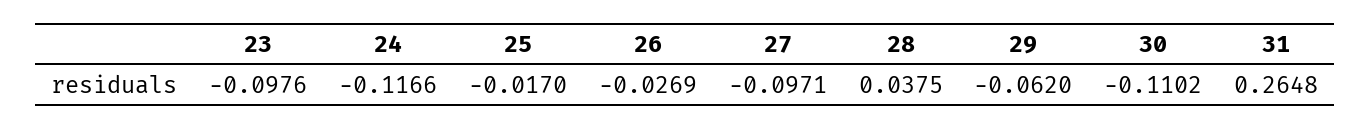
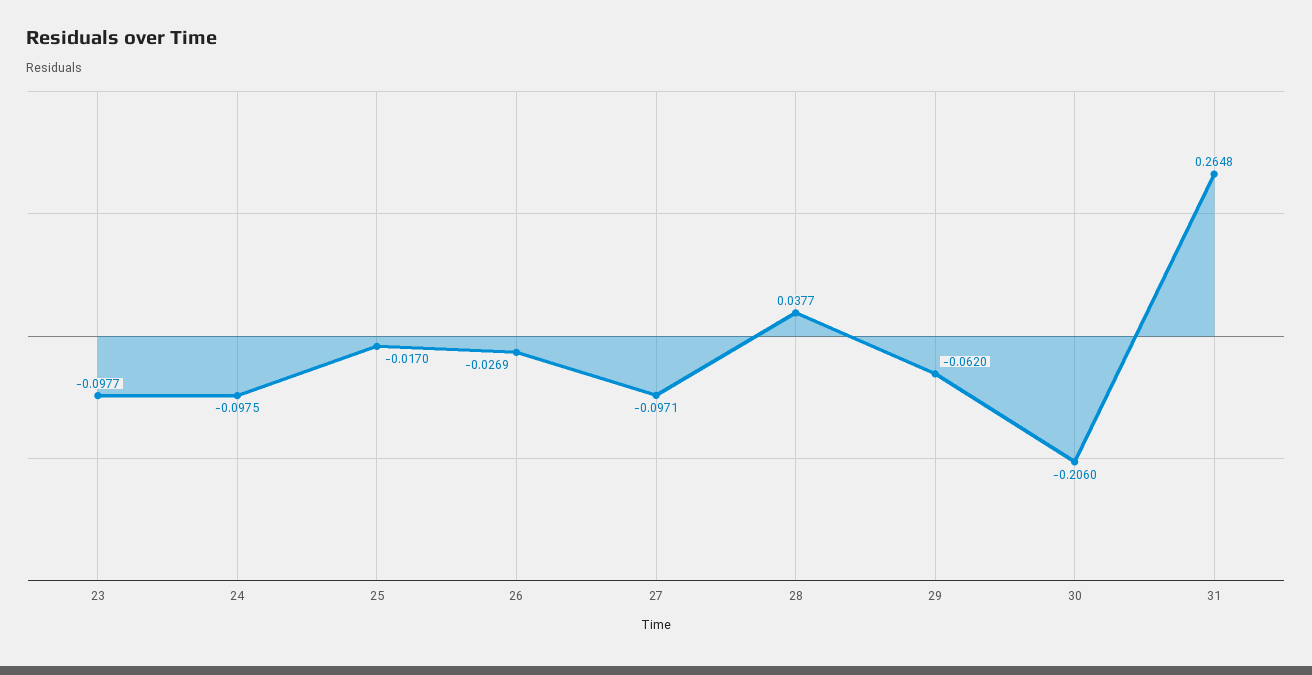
  {
-   "23": -0.0976,
+   "23": -0.0977,
-   "24": -0.1166,
+   "24": -0.0975,
    "25": -0.017,
    "26": -0.0269,
    "27": -0.0971,
-   "28": 0.0375,
+   "28": 0.0377,
    "29": -0.062,
-   "30": -0.1102,
+   "30": -0.206,
    "31": 0.2648
  }

